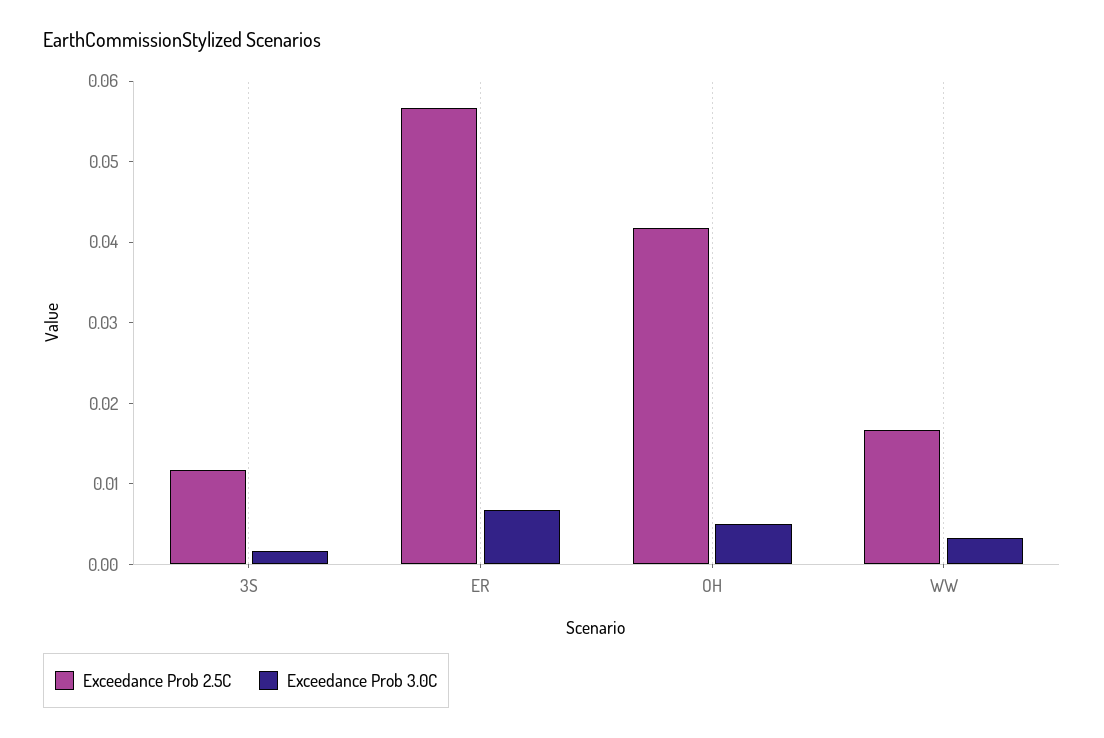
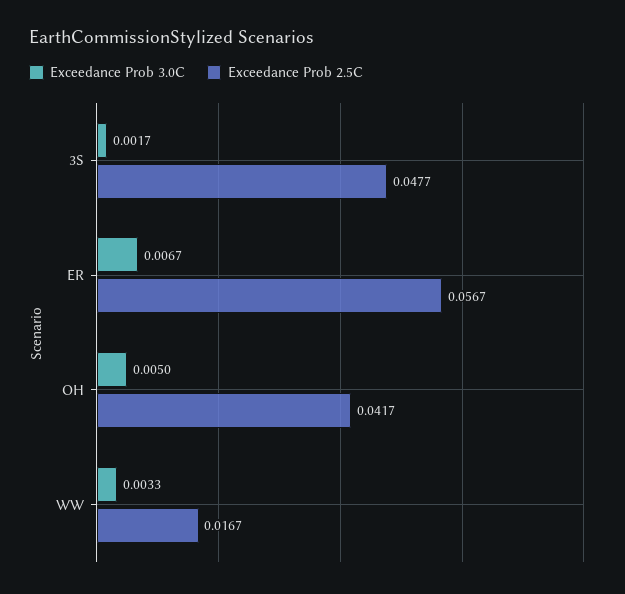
  {
    "Exceedance Prob 2.5C": {
-     "3S": 0.012,
+     "3S": 0.0477,
      "ER": 0.0567,
      "OH": 0.0417,
      "WW": 0.0167
    },
    "Exceedance Prob 3.0C": {
      "3S": 0.0017,
      "ER": 0.0067,
      "OH": 0.005,
      "WW": 0.0033
    }
  }

